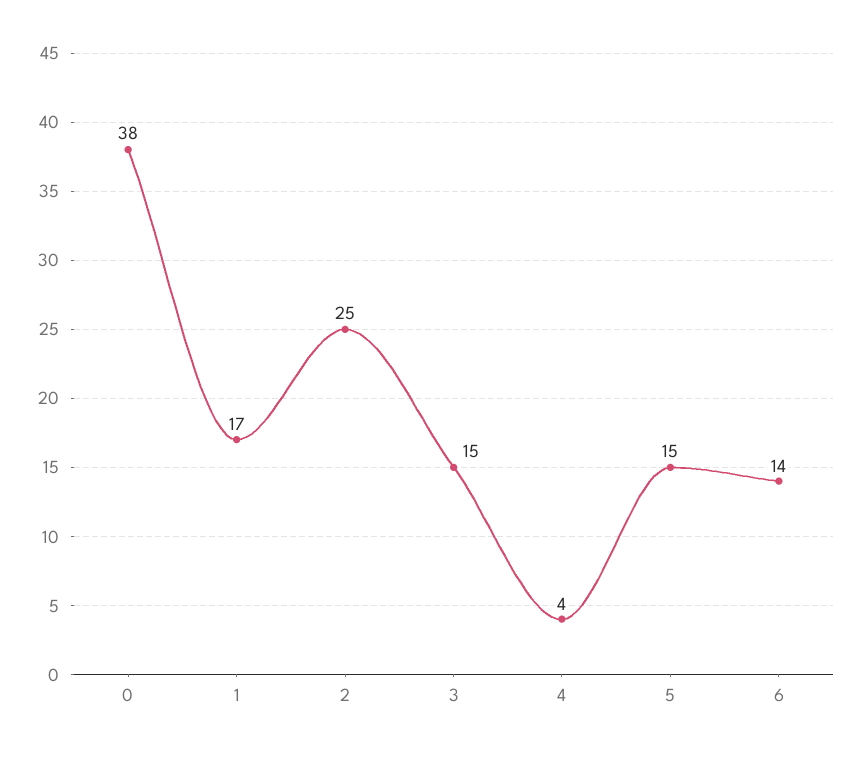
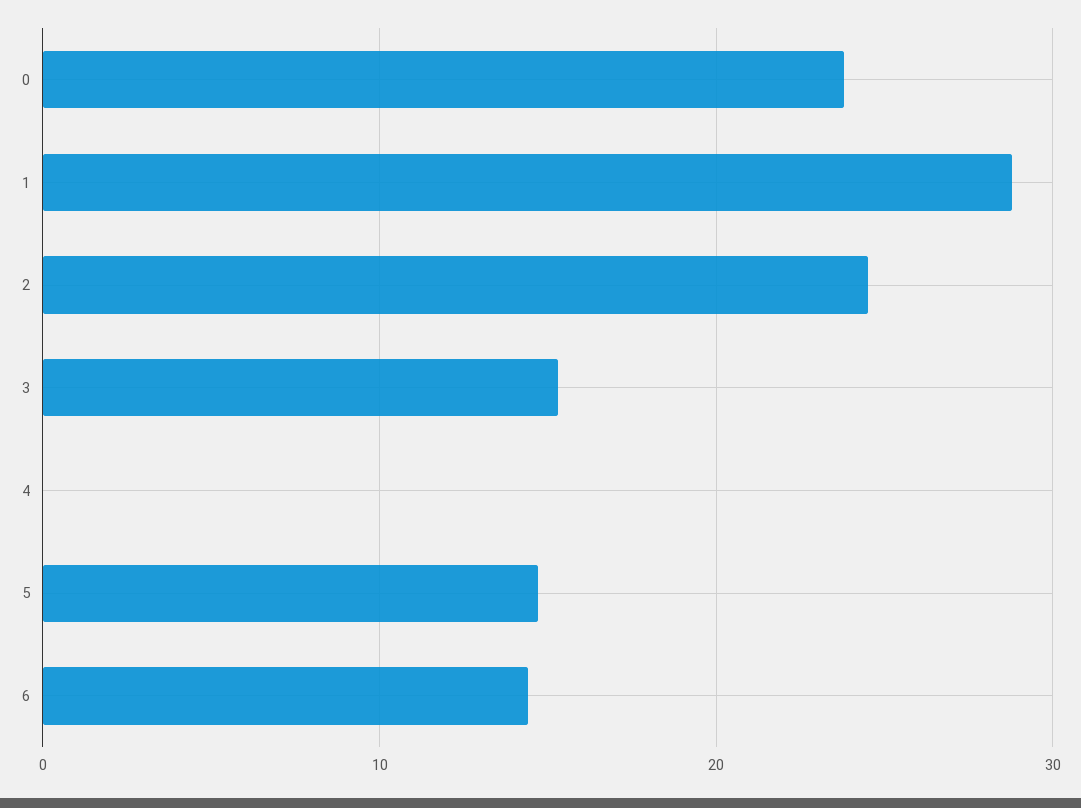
  {
-   "0": 38,
+   "0": 24,
-   "1": 17,
+   "1": 29,
    "2": 25,
    "3": 15,
-   "4": 4,
+   "4": 0,
    "5": 15,
    "6": 14
  }

